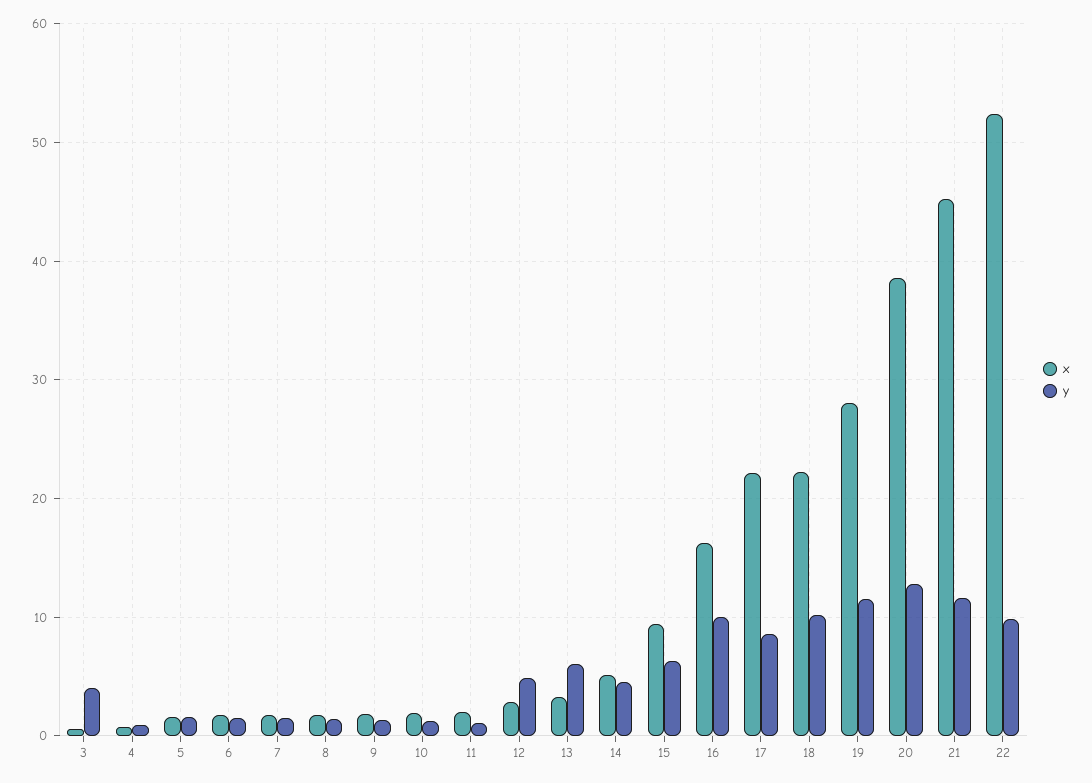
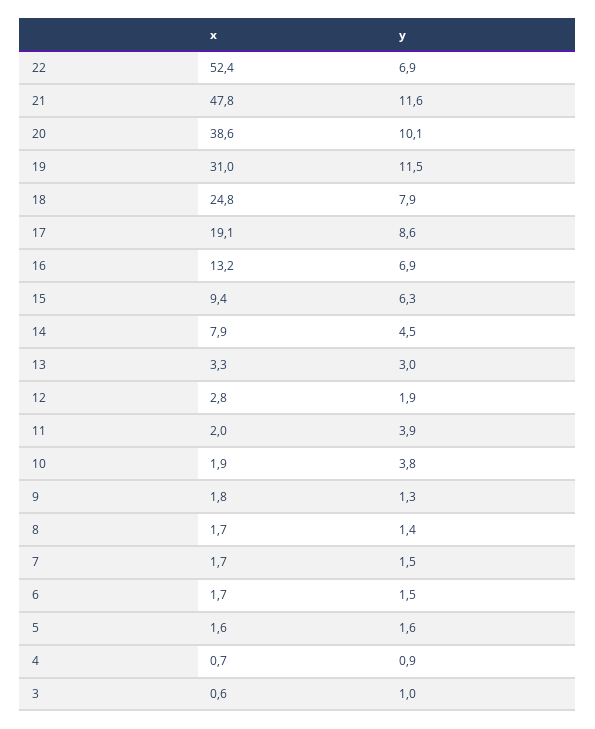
  {
    "x": {
      "3": 0.6,
      "4": 0.7,
      "5": 1.6,
      "6": 1.7,
      "7": 1.7,
      "8": 1.7,
      "9": 1.8,
      "10": 1.9,
      "11": 2,
      "12": 2.8,
      "13": 3.3,
-     "14": 5,
+     "14": 7.9,
      "15": 9.4,
-     "16": 16,
+     "16": 13.2,
-     "17": 22,
+     "17": 19.1,
-     "18": 22,
+     "18": 24.8,
-     "19": 28,
+     "19": 31,
      "20": 38.6,
-     "21": 45,
+     "21": 47.8,
      "22": 52.4
    },
    "y": {
-     "3": 4,
+     "3": 1,
      "4": 0.9,
      "5": 1.6,
      "6": 1.5,
      "7": 1.5,
      "8": 1.4,
      "9": 1.3,
-     "10": 1,
+     "10": 3.8,
-     "11": 1,
+     "11": 3.9,
-     "12": 5,
+     "12": 1.9,
-     "13": 6,
+     "13": 3,
      "14": 4.5,
      "15": 6.3,
-     "16": 10,
+     "16": 6.9,
      "17": 8.6,
-     "18": 10,
+     "18": 7.9,
      "19": 11.5,
-     "20": 13,
+     "20": 10.1,
      "21": 11.6,
-     "22": 10
+     "22": 6.9
    }
  }

